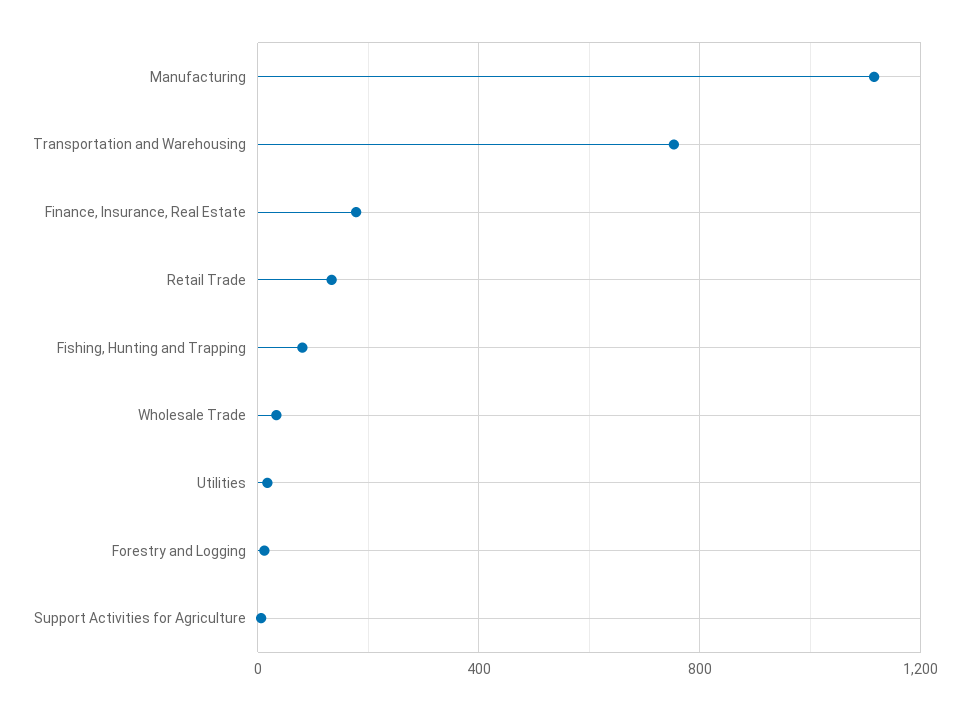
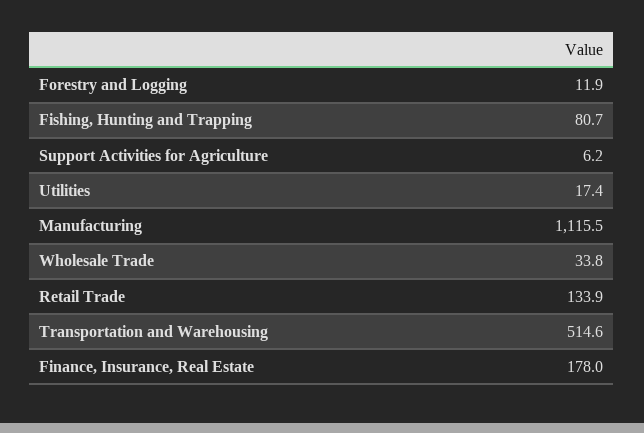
  {
    "Manufacturing": 1115.5,
-   "Transportation and Warehousing": 750,
+   "Transportation and Warehousing": 514.6,
    "Finance, Insurance, Real Estate": 178,
    "Retail Trade": 133.9,
    "Fishing, Hunting and Trapping": 80.7,
    "Wholesale Trade": 33.8,
    "Utilities": 17.4,
    "Forestry and Logging": 11.9,
    "Support Activities for Agriculture": 6.2
  }

